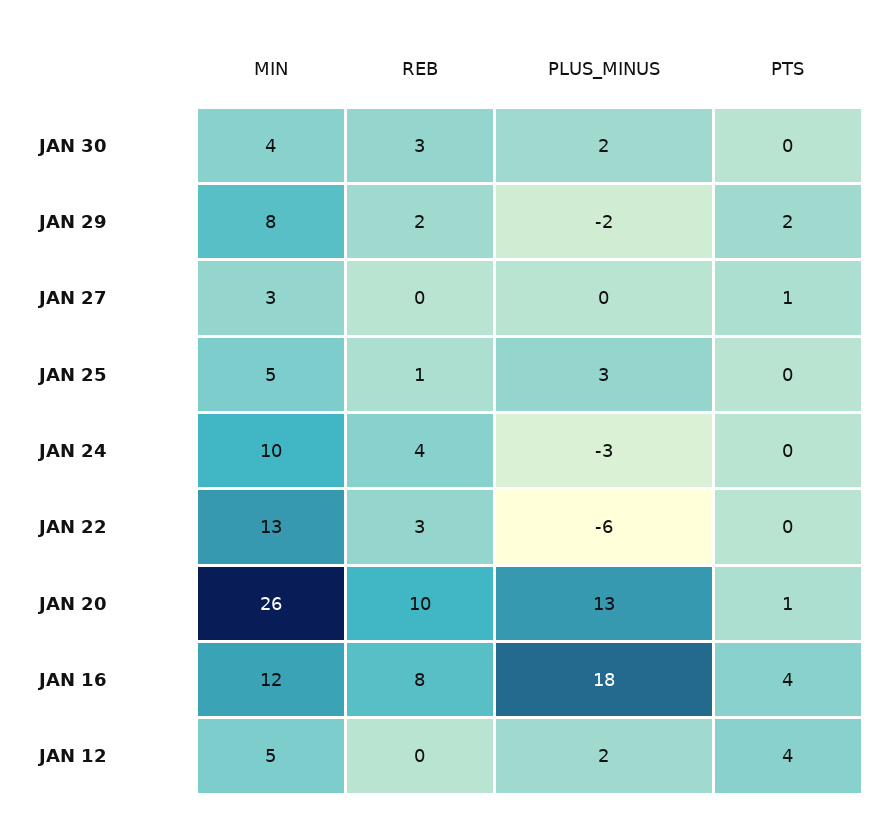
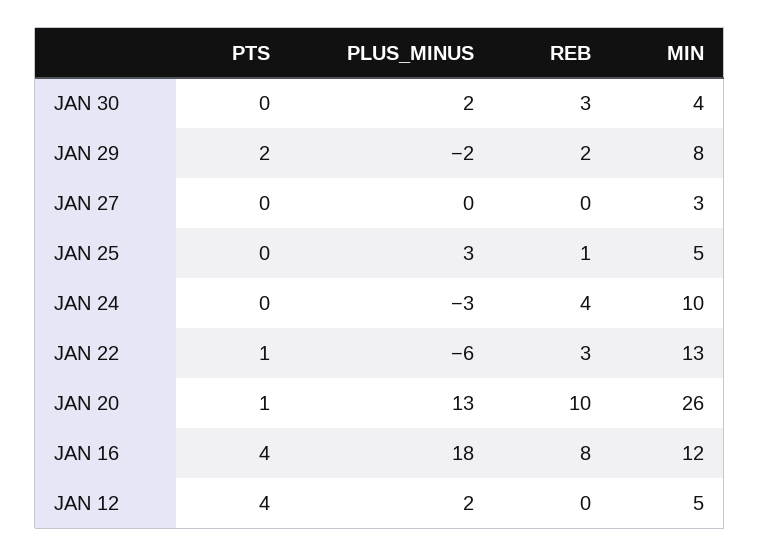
  {
    "MIN": {
      "JAN 30": 4,
      "JAN 29": 8,
      "JAN 27": 3,
      "JAN 25": 5,
      "JAN 24": 10,
      "JAN 22": 13,
      "JAN 20": 26,
      "JAN 16": 12,
      "JAN 12": 5
    },
    "REB": {
      "JAN 30": 3,
      "JAN 29": 2,
      "JAN 27": 0,
      "JAN 25": 1,
      "JAN 24": 4,
      "JAN 22": 3,
      "JAN 20": 10,
      "JAN 16": 8,
      "JAN 12": 0
    },
    "PLUS_MINUS": {
      "JAN 30": 2,
      "JAN 29": -2,
      "JAN 27": 0,
      "JAN 25": 3,
      "JAN 24": -3,
      "JAN 22": -6,
      "JAN 20": 13,
      "JAN 16": 18,
      "JAN 12": 2
    },
    "PTS": {
      "JAN 30": 0,
      "JAN 29": 2,
-     "JAN 27": 1,
+     "JAN 27": 0,
      "JAN 25": 0,
      "JAN 24": 0,
-     "JAN 22": 0,
+     "JAN 22": 1,
      "JAN 20": 1,
      "JAN 16": 4,
      "JAN 12": 4
    }
  }

